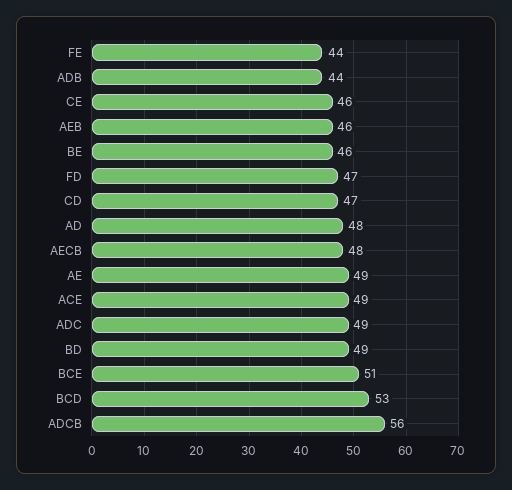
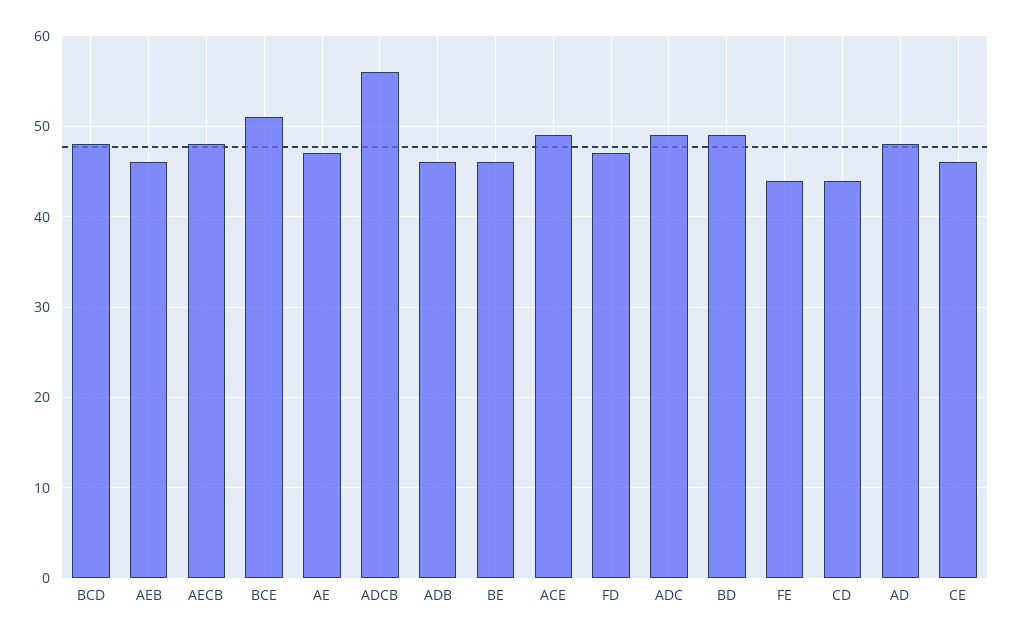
  {
    "FE": 44,
-   "ADB": 44,
+   "ADB": 46,
    "CE": 46,
    "AEB": 46,
    "BE": 46,
    "FD": 47,
-   "CD": 47,
+   "CD": 44,
    "AD": 48,
    "AECB": 48,
-   "AE": 49,
+   "AE": 47,
    "ACE": 49,
    "ADC": 49,
    "BD": 49,
    "BCE": 51,
-   "BCD": 53,
+   "BCD": 48,
    "ADCB": 56
  }

